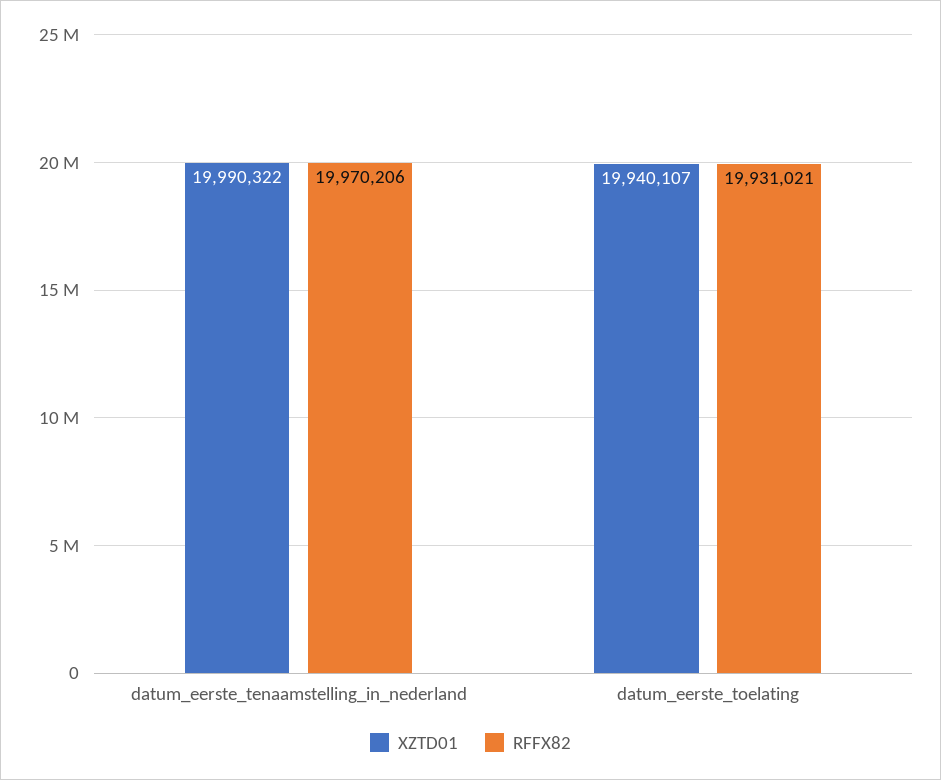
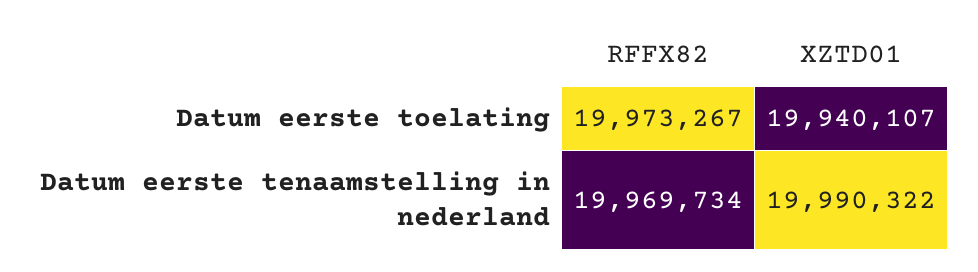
  {
    "XZTD01": {
      "datum_eerste_tenaamstelling_in_nederland": 19990322,
      "datum_eerste_toelating": 19940107
    },
    "RFFX82": {
-     "datum_eerste_tenaamstelling_in_nederland": 19970206,
+     "datum_eerste_tenaamstelling_in_nederland": 19969734,
-     "datum_eerste_toelating": 19931021
+     "datum_eerste_toelating": 19973267
    }
  }

